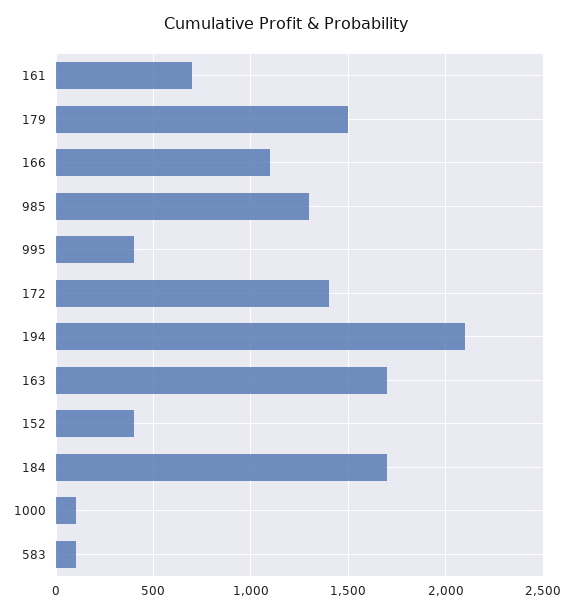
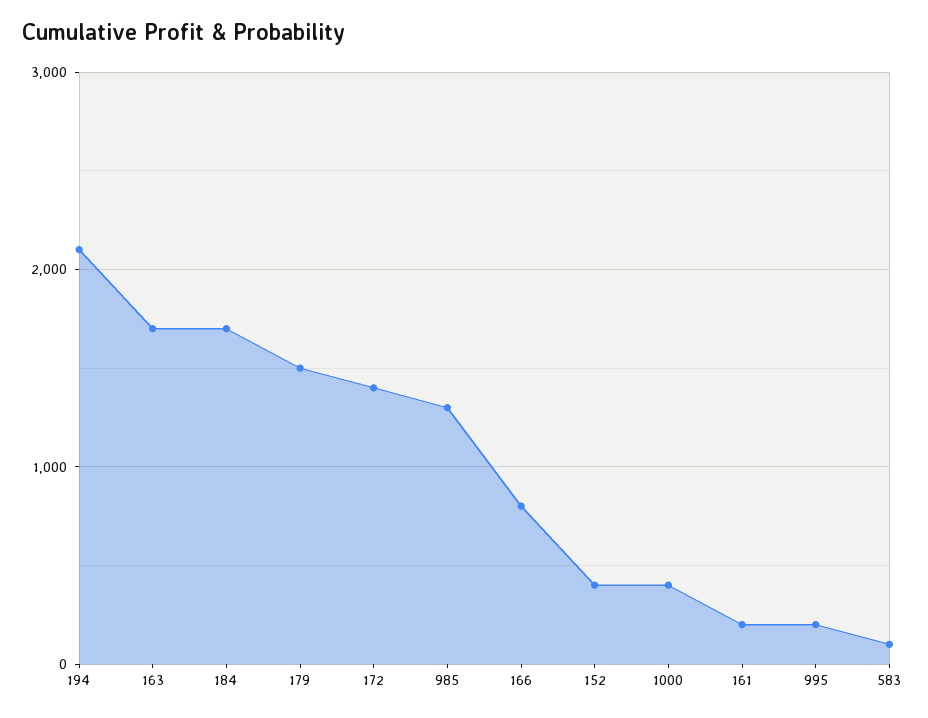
  {
-   "161": 700,
+   "161": 200,
    "179": 1500,
-   "166": 1100,
+   "166": 800,
    "985": 1300,
-   "995": 400,
+   "995": 200,
    "172": 1400,
    "194": 2100,
    "163": 1700,
    "152": 400,
    "184": 1700,
-   "1000": 100,
+   "1000": 400,
    "583": 100
  }

